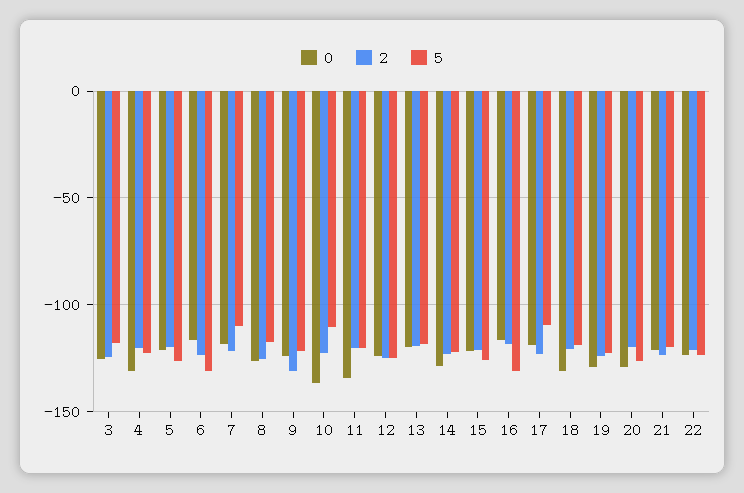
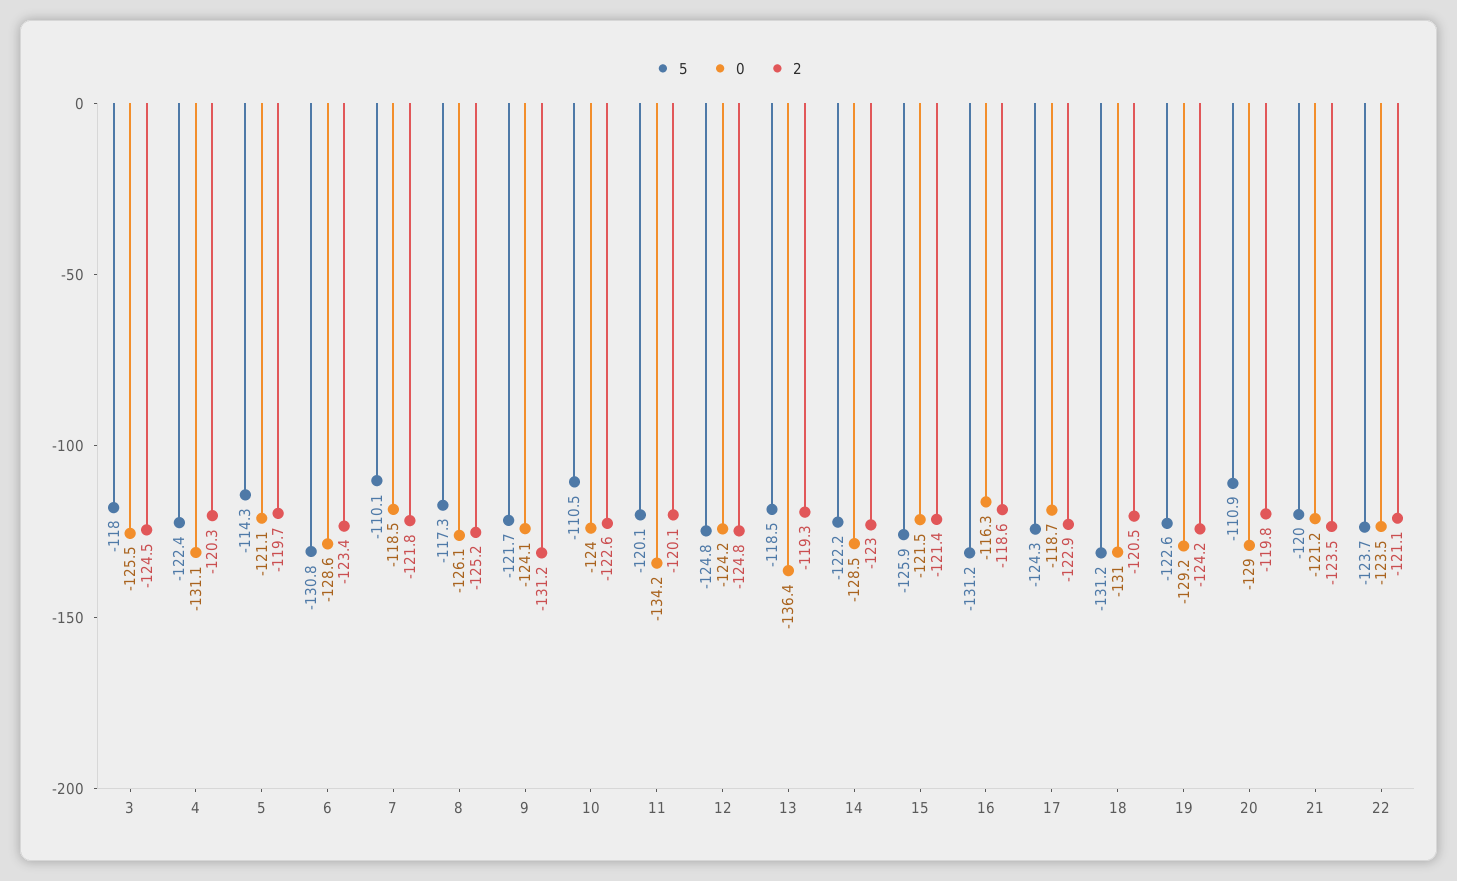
  {
    "0": {
      "3": -125.5,
      "4": -131.1,
      "5": -121.1,
-     "6": -115,
+     "6": -128.6,
      "7": -118.5,
      "8": -126.1,
      "9": -124.1,
-     "10": -135,
+     "10": -124,
      "11": -134.2,
      "12": -124.2,
-     "13": -120,
+     "13": -136.4,
      "14": -128.5,
      "15": -121.5,
      "16": -116.3,
      "17": -118.7,
      "18": -131,
      "19": -129.2,
      "20": -129,
      "21": -121.2,
      "22": -123.5
    },
    "2": {
      "3": -124.5,
      "4": -120.3,
      "5": -119.7,
      "6": -123.4,
      "7": -121.8,
      "8": -125.2,
      "9": -131.2,
      "10": -122.6,
      "11": -120.1,
      "12": -124.8,
      "13": -119.3,
      "14": -123,
      "15": -121.4,
      "16": -118.6,
      "17": -122.9,
      "18": -120.5,
      "19": -124.2,
      "20": -119.8,
      "21": -123.5,
      "22": -121.1
    },
    "5": {
      "3": -118,
      "4": -122.4,
-     "5": -125,
+     "5": -114.3,
      "6": -130.8,
      "7": -110.1,
      "8": -117.3,
      "9": -121.7,
      "10": -110.5,
      "11": -120.1,
      "12": -124.8,
      "13": -118.5,
      "14": -122.2,
      "15": -125.9,
      "16": -131.2,
-     "17": -110,
+     "17": -124.3,
-     "18": -120,
+     "18": -131.2,
      "19": -122.6,
-     "20": -125,
+     "20": -110.9,
      "21": -120,
      "22": -123.7
    }
  }

